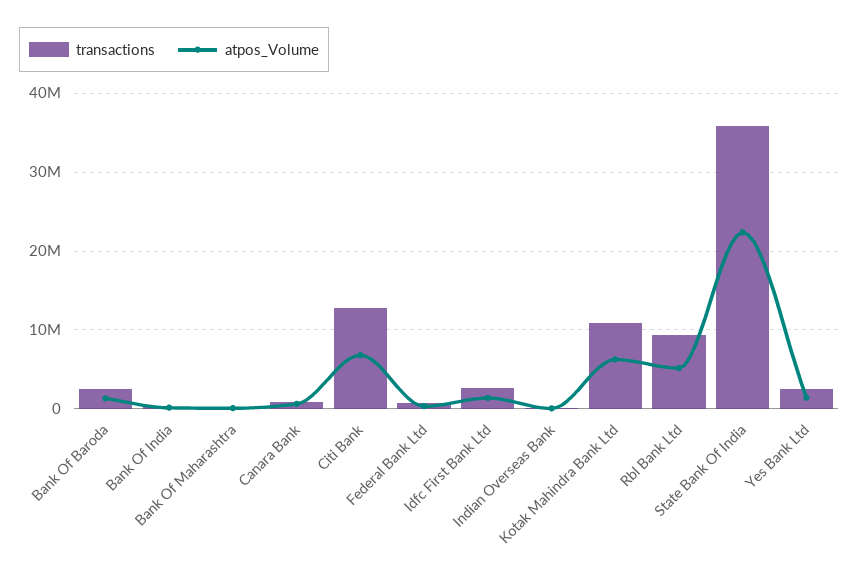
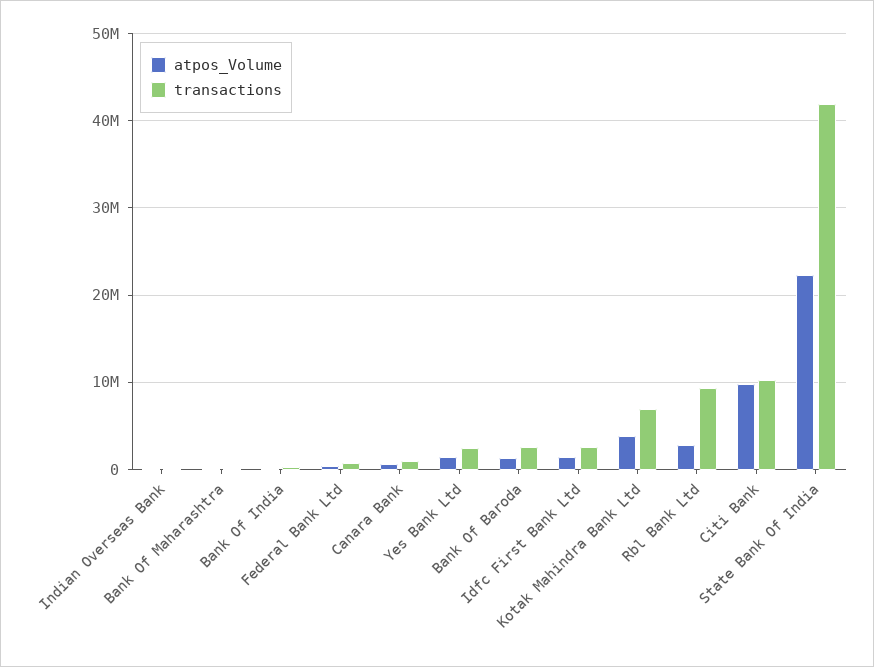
  {
    "transactions": {
      "Bank Of Baroda": 3000000,
      "Bank Of India": 0,
      "Bank Of Maharashtra": 0,
      "Canara Bank": 1000000,
-     "Citi Bank": 13000000,
+     "Citi Bank": 10000000,
      "Federal Bank Ltd": 1000000,
      "Idfc First Bank Ltd": 3000000,
      "Indian Overseas Bank": 0,
-     "Kotak Mahindra Bank Ltd": 11000000,
+     "Kotak Mahindra Bank Ltd": 7000000,
      "Rbl Bank Ltd": 9000000,
-     "State Bank Of India": 36000000,
+     "State Bank Of India": 42000000,
      "Yes Bank Ltd": 3000000
    },
    "atpos_Volume": {
      "Bank Of Baroda": 1000000,
      "Bank Of India": 0,
      "Bank Of Maharashtra": 0,
      "Canara Bank": 1000000,
-     "Citi Bank": 7000000,
+     "Citi Bank": 10000000,
      "Federal Bank Ltd": 0,
      "Idfc First Bank Ltd": 1000000,
      "Indian Overseas Bank": 0,
-     "Kotak Mahindra Bank Ltd": 6000000,
+     "Kotak Mahindra Bank Ltd": 4000000,
-     "Rbl Bank Ltd": 5000000,
+     "Rbl Bank Ltd": 3000000,
      "State Bank Of India": 22000000,
      "Yes Bank Ltd": 1000000
    }
  }

